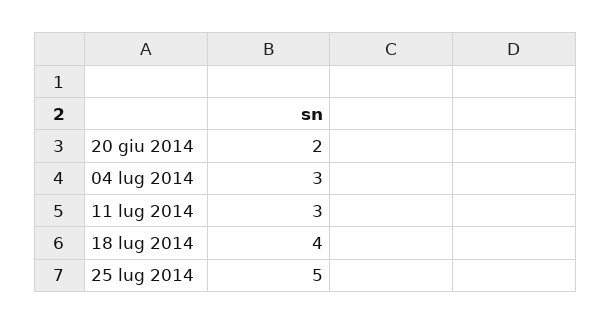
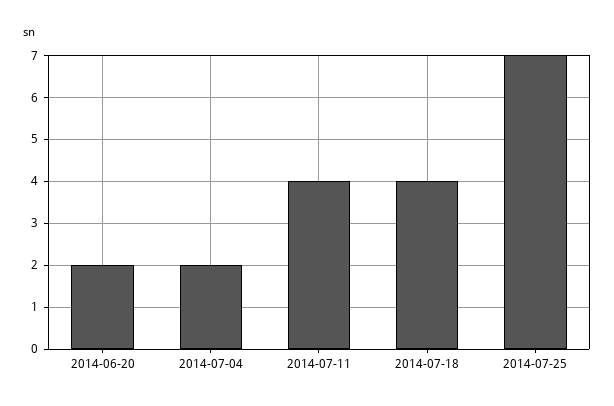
  {
    "20 giu 2014": 2,
-   "04 lug 2014": 3,
+   "04 lug 2014": 2,
-   "11 lug 2014": 3,
+   "11 lug 2014": 4,
    "18 lug 2014": 4,
-   "25 lug 2014": 5
+   "25 lug 2014": 7
  }

